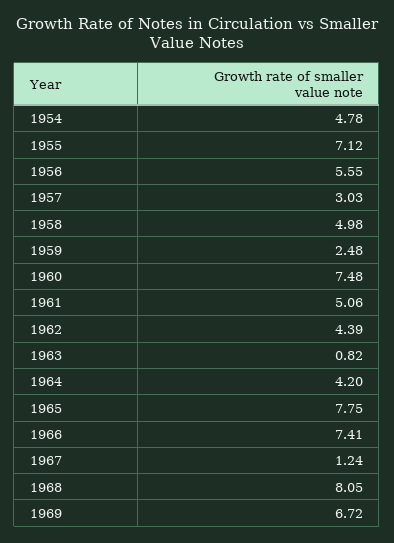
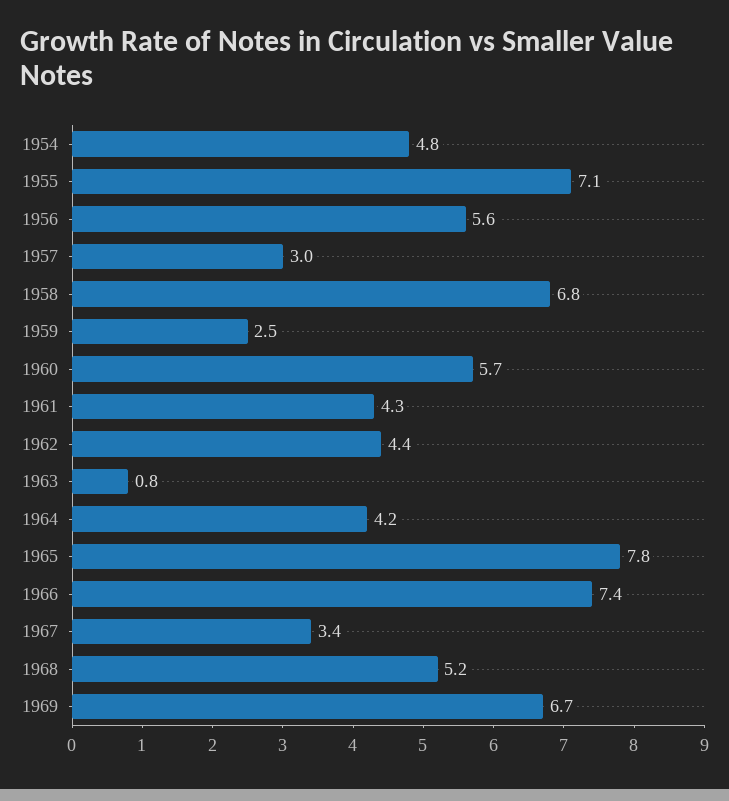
  {
    "1954": 4.78,
    "1955": 7.12,
    "1956": 5.55,
    "1957": 3.03,
-   "1958": 4.98,
+   "1958": 6.8,
    "1959": 2.48,
-   "1960": 7.48,
+   "1960": 5.7,
-   "1961": 5.06,
+   "1961": 4.3,
    "1962": 4.39,
    "1963": 0.82,
    "1964": 4.2,
    "1965": 7.75,
    "1966": 7.41,
-   "1967": 1.24,
+   "1967": 3.4,
-   "1968": 8.05,
+   "1968": 5.2,
    "1969": 6.72
  }

